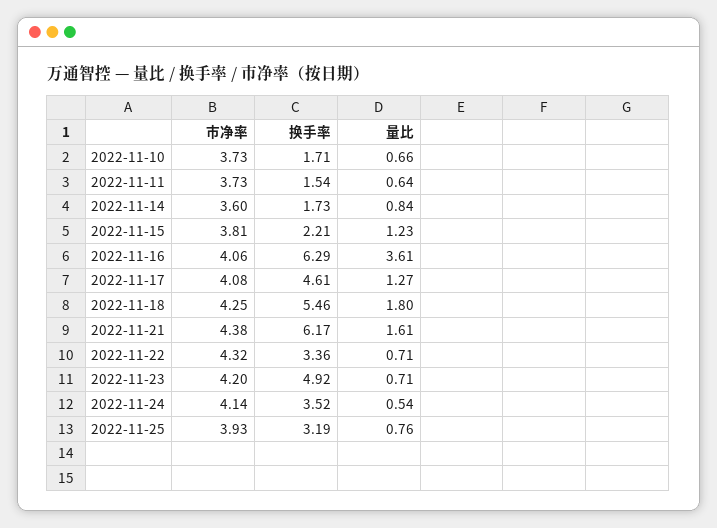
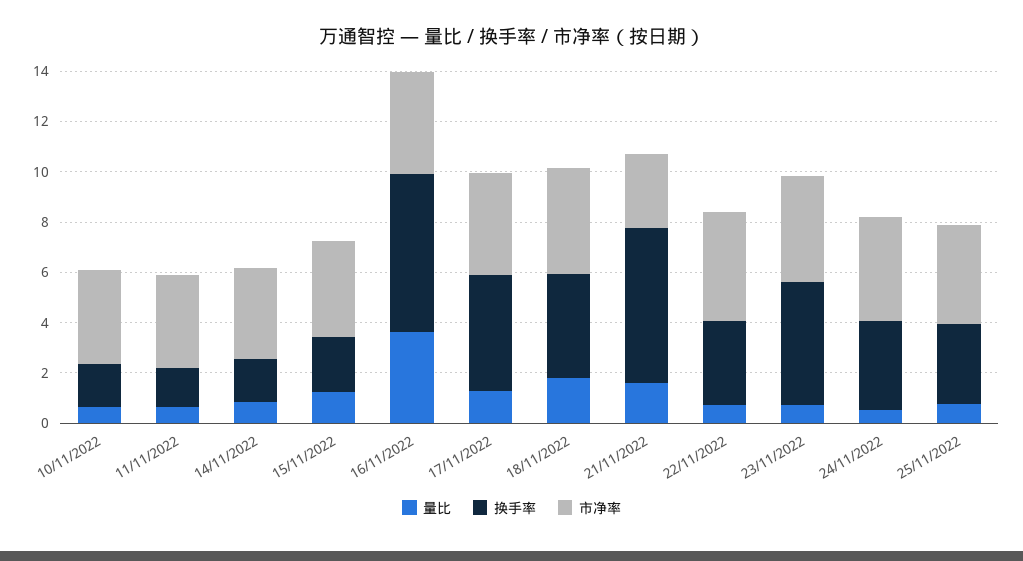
  {
    "市净率": {
      "2022-11-10": 3.73,
      "2022-11-11": 3.73,
      "2022-11-14": 3.6,
      "2022-11-15": 3.81,
      "2022-11-16": 4.06,
      "2022-11-17": 4.08,
      "2022-11-18": 4.25,
-     "2022-11-21": 4.38,
+     "2022-11-21": 3,
      "2022-11-22": 4.32,
      "2022-11-23": 4.2,
      "2022-11-24": 4.14,
      "2022-11-25": 3.93
    },
    "换手率": {
      "2022-11-10": 1.71,
      "2022-11-11": 1.54,
      "2022-11-14": 1.73,
      "2022-11-15": 2.21,
      "2022-11-16": 6.29,
      "2022-11-17": 4.61,
-     "2022-11-18": 5.46,
+     "2022-11-18": 4,
      "2022-11-21": 6.17,
      "2022-11-22": 3.36,
      "2022-11-23": 4.92,
      "2022-11-24": 3.52,
      "2022-11-25": 3.19
    },
    "量比": {
      "2022-11-10": 0.66,
      "2022-11-11": 0.64,
      "2022-11-14": 0.84,
      "2022-11-15": 1.23,
      "2022-11-16": 3.61,
      "2022-11-17": 1.27,
      "2022-11-18": 1.8,
      "2022-11-21": 1.61,
      "2022-11-22": 0.71,
      "2022-11-23": 0.71,
      "2022-11-24": 0.54,
      "2022-11-25": 0.76
    }
  }

